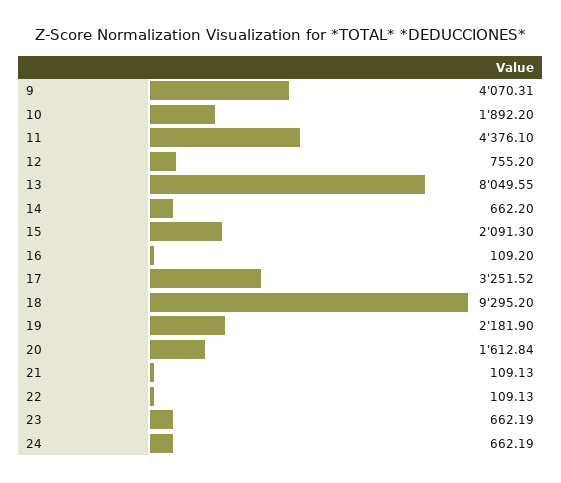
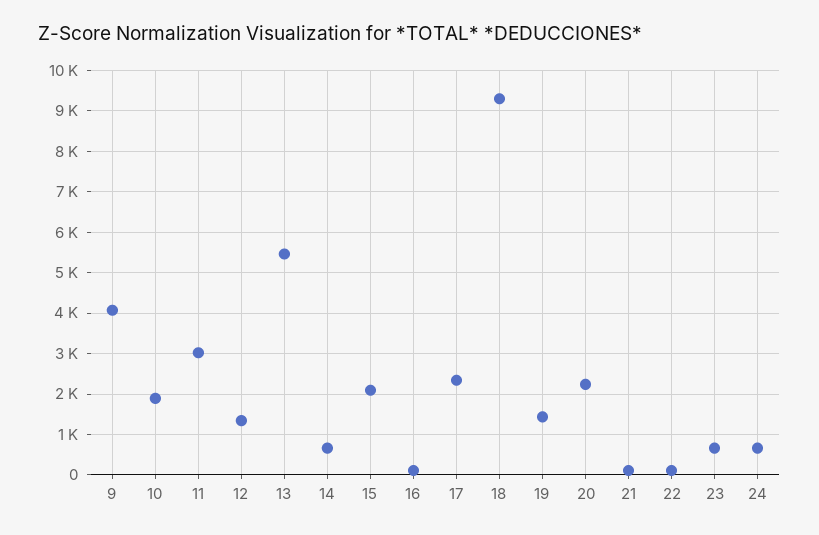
  {
    "9": 4070.31,
    "10": 1892.2,
-   "11": 4376.1,
+   "11": 3000,
-   "12": 755.2,
+   "12": 1400,
-   "13": 8049.55,
+   "13": 5400,
    "14": 662.2,
    "15": 2091.3,
    "16": 109.2,
-   "17": 3251.52,
+   "17": 2400,
    "18": 9295.2,
-   "19": 2181.9,
+   "19": 1400,
-   "20": 1612.84,
+   "20": 2200,
    "21": 109.13,
    "22": 109.13,
    "23": 662.19,
    "24": 662.19
  }

